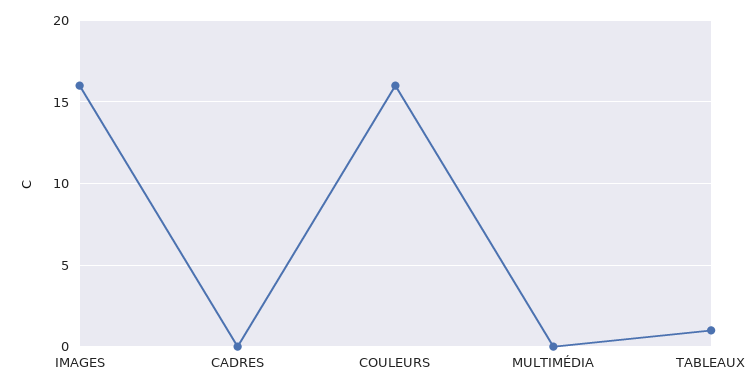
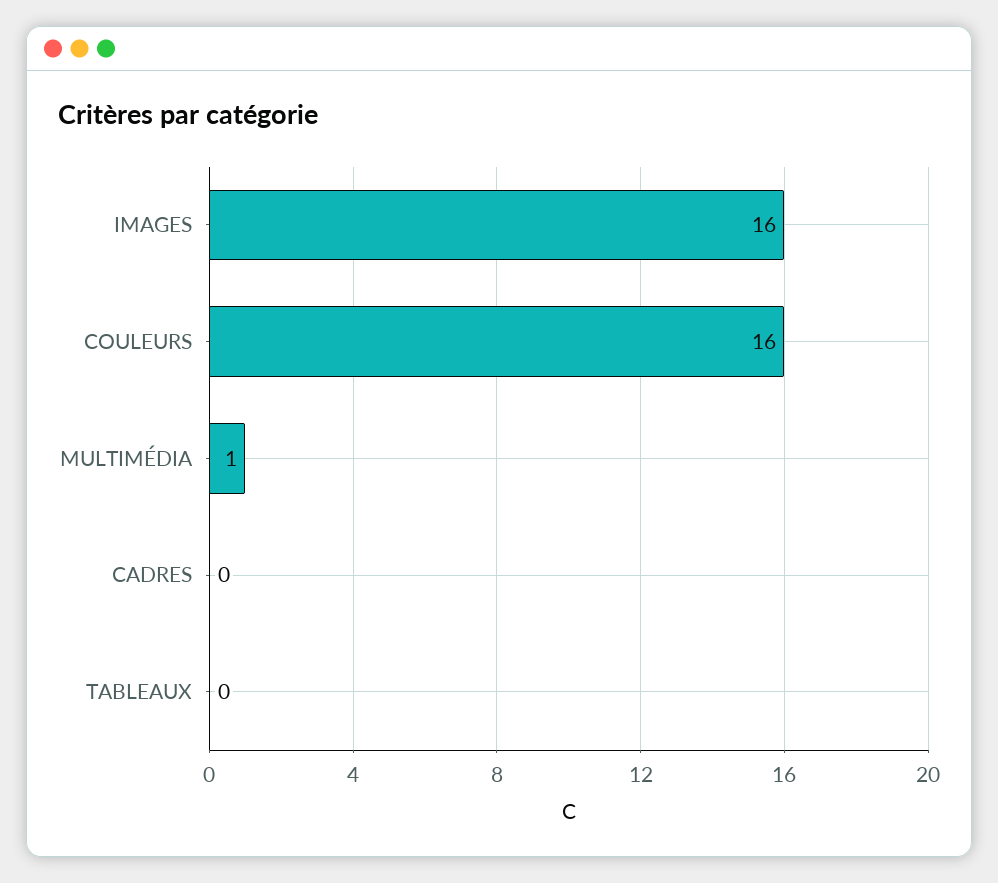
  {
    "IMAGES": 16,
    "CADRES": 0,
    "COULEURS": 16,
-   "MULTIMÉDIA": 0,
+   "MULTIMÉDIA": 1,
-   "TABLEAUX": 1
+   "TABLEAUX": 0
  }

